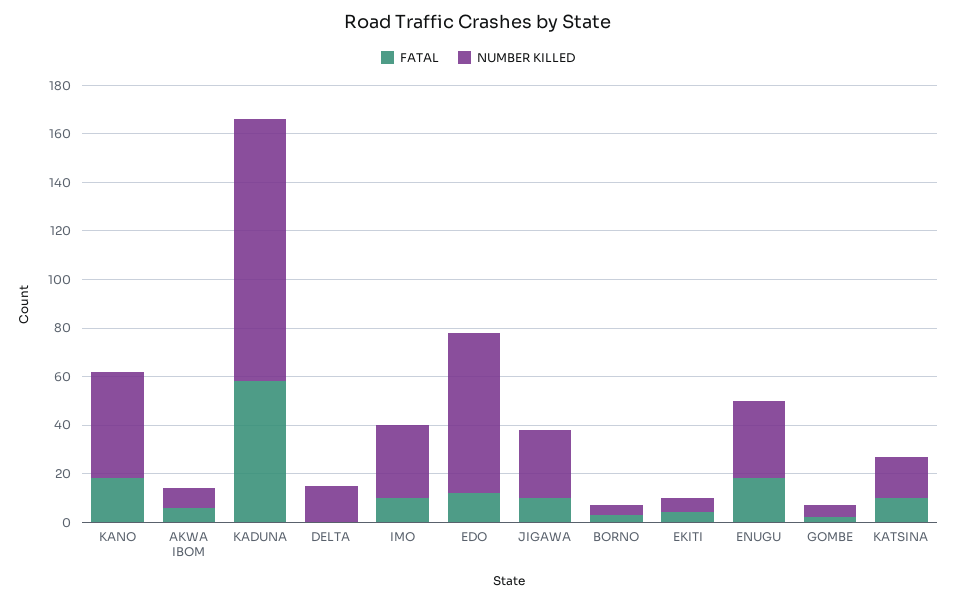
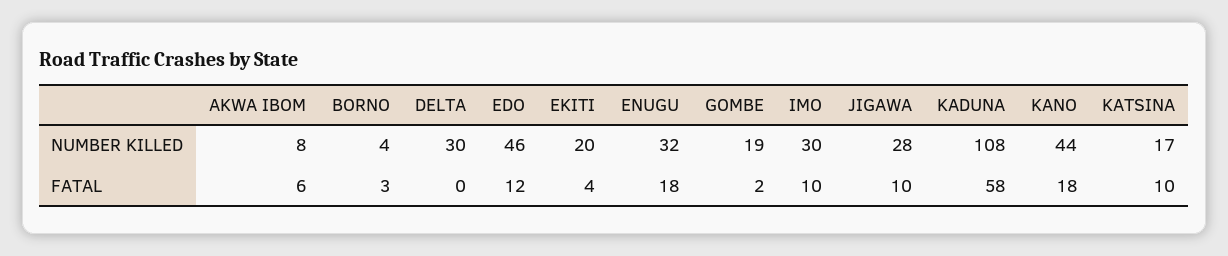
  {
    "FATAL": {
      "KANO": 18,
      "AKWA IBOM": 6,
      "KADUNA": 58,
      "DELTA": 0,
      "IMO": 10,
      "EDO": 12,
      "JIGAWA": 10,
      "BORNO": 3,
      "EKITI": 4,
      "ENUGU": 18,
      "GOMBE": 2,
      "KATSINA": 10
    },
    "NUMBER KILLED": {
      "KANO": 44,
      "AKWA IBOM": 8,
      "KADUNA": 108,
-     "DELTA": 15,
+     "DELTA": 30,
      "IMO": 30,
-     "EDO": 65,
+     "EDO": 46,
      "JIGAWA": 28,
      "BORNO": 4,
-     "EKITI": 5,
+     "EKITI": 20,
      "ENUGU": 32,
-     "GOMBE": 5,
+     "GOMBE": 19,
      "KATSINA": 17
    }
  }

